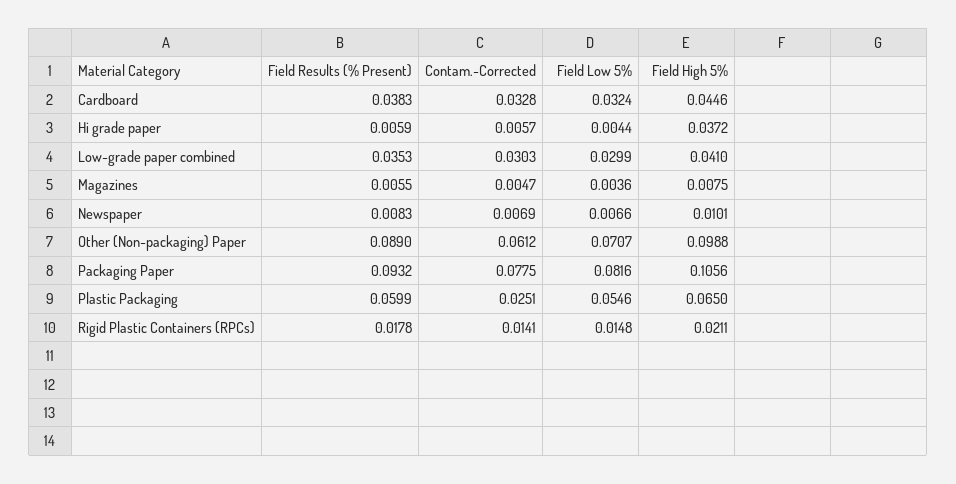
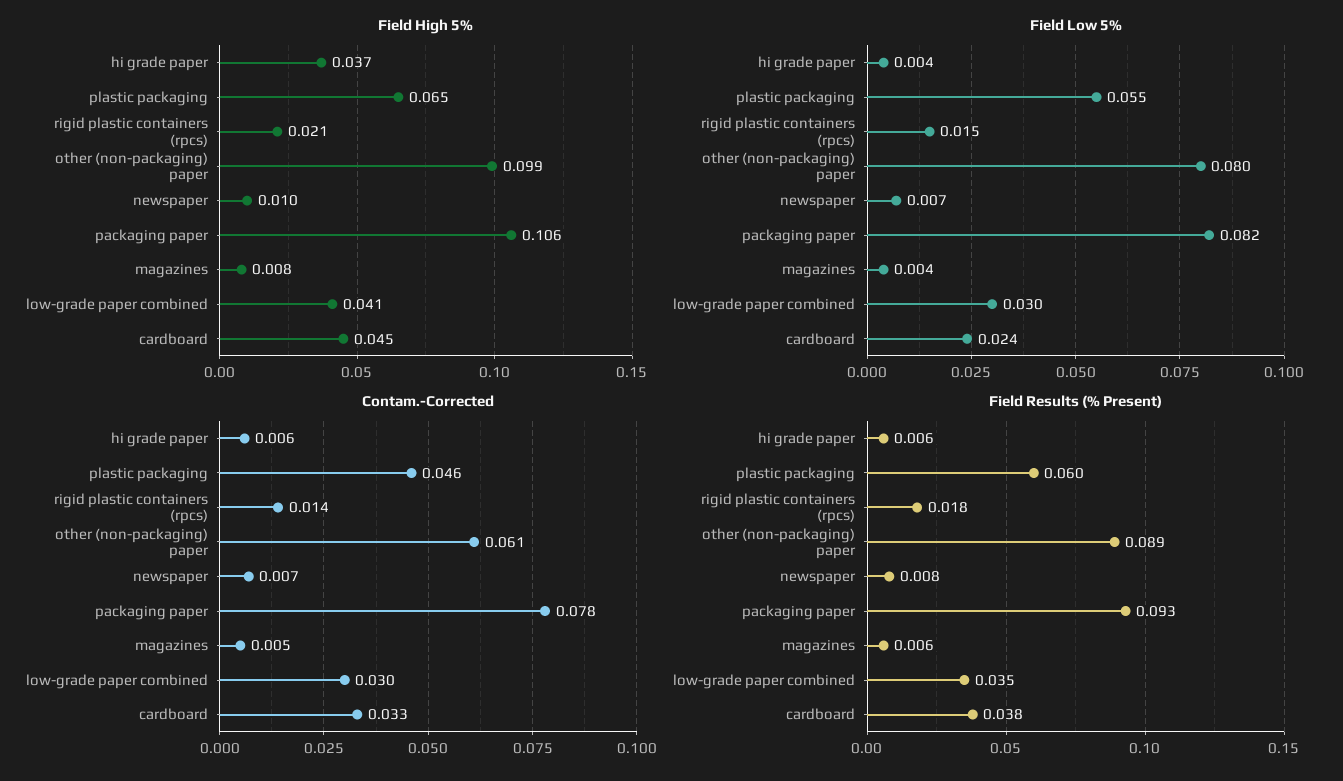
  {
    "Field Results (% Present)": {
      "Cardboard": 0.0383,
      "Hi grade paper": 0.0059,
      "Low-grade paper combined": 0.0353,
      "Magazines": 0.0055,
      "Newspaper": 0.0083,
      "Other (Non-packaging) Paper": 0.089,
      "Packaging Paper": 0.0932,
      "Plastic Packaging": 0.0599,
      "Rigid Plastic Containers (RPCs)": 0.0178
    },
    "Contam.-Corrected": {
      "Cardboard": 0.0328,
      "Hi grade paper": 0.0057,
      "Low-grade paper combined": 0.0303,
      "Magazines": 0.0047,
      "Newspaper": 0.0069,
      "Other (Non-packaging) Paper": 0.0612,
      "Packaging Paper": 0.0775,
-     "Plastic Packaging": 0.0251,
+     "Plastic Packaging": 0.046,
      "Rigid Plastic Containers (RPCs)": 0.0141
    },
    "Field Low 5%": {
-     "Cardboard": 0.0324,
+     "Cardboard": 0.024,
      "Hi grade paper": 0.0044,
      "Low-grade paper combined": 0.0299,
      "Magazines": 0.0036,
      "Newspaper": 0.0066,
-     "Other (Non-packaging) Paper": 0.0707,
+     "Other (Non-packaging) Paper": 0.08,
      "Packaging Paper": 0.0816,
      "Plastic Packaging": 0.0546,
      "Rigid Plastic Containers (RPCs)": 0.0148
    },
    "Field High 5%": {
      "Cardboard": 0.0446,
      "Hi grade paper": 0.0372,
      "Low-grade paper combined": 0.041,
      "Magazines": 0.0075,
      "Newspaper": 0.0101,
      "Other (Non-packaging) Paper": 0.0988,
      "Packaging Paper": 0.1056,
      "Plastic Packaging": 0.065,
      "Rigid Plastic Containers (RPCs)": 0.0211
    }
  }

